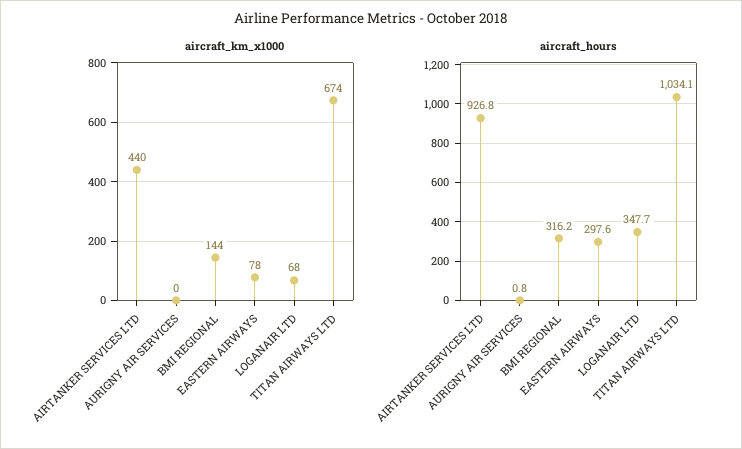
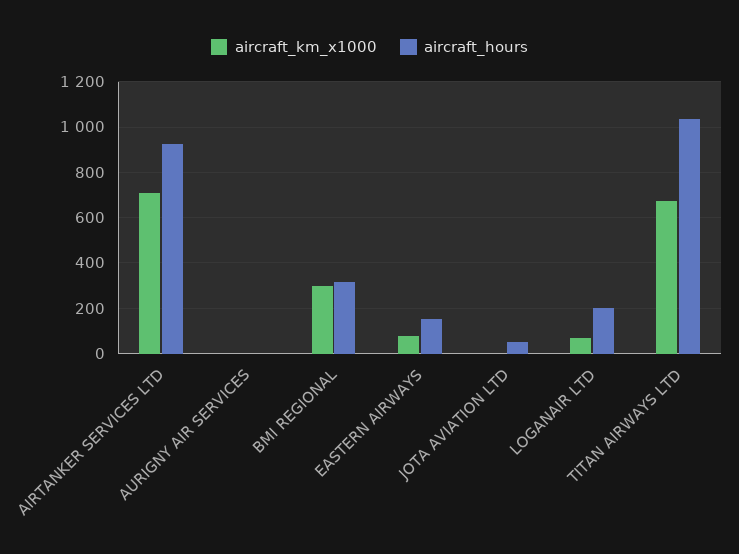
  {
    "aircraft_km_x1000": {
-     "AIRTANKER SERVICES LTD": 440,
+     "AIRTANKER SERVICES LTD": 700,
      "AURIGNY AIR SERVICES": 0,
-     "BMI REGIONAL": 144,
+     "BMI REGIONAL": 300,
      "EASTERN AIRWAYS": 78,
      "LOGANAIR LTD": 68,
-     "TITAN AIRWAYS LTD": 674
+     "TITAN AIRWAYS LTD": 674,
+     "JOTA AVIATION LTD": 0
    },
    "aircraft_hours": {
      "AIRTANKER SERVICES LTD": 926.8,
      "AURIGNY AIR SERVICES": 0.8,
      "BMI REGIONAL": 316.2,
-     "EASTERN AIRWAYS": 297.6,
+     "EASTERN AIRWAYS": 150,
-     "LOGANAIR LTD": 347.7,
+     "LOGANAIR LTD": 200,
-     "TITAN AIRWAYS LTD": 1034.1
+     "TITAN AIRWAYS LTD": 1034.1,
+     "JOTA AVIATION LTD": 50
    }
  }

